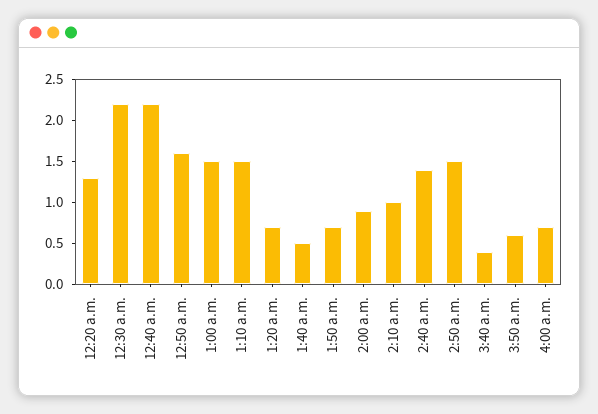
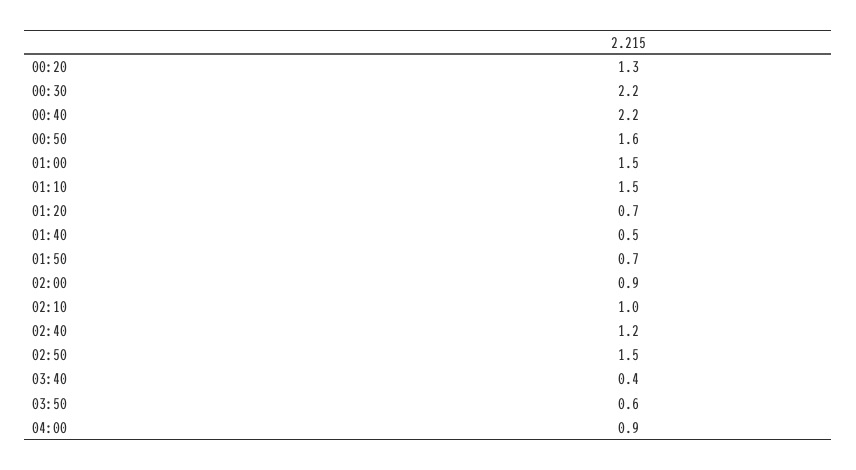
  {
    "12:20 a.m.": 1.3,
    "12:30 a.m.": 2.2,
    "12:40 a.m.": 2.2,
    "12:50 a.m.": 1.6,
    "1:00 a.m.": 1.5,
    "1:10 a.m.": 1.5,
    "1:20 a.m.": 0.7,
    "1:40 a.m.": 0.5,
    "1:50 a.m.": 0.7,
    "2:00 a.m.": 0.9,
    "2:10 a.m.": 1,
-   "2:40 a.m.": 1.4,
+   "2:40 a.m.": 1.2,
    "2:50 a.m.": 1.5,
    "3:40 a.m.": 0.4,
    "3:50 a.m.": 0.6,
-   "4:00 a.m.": 0.7
+   "4:00 a.m.": 0.9
  }

